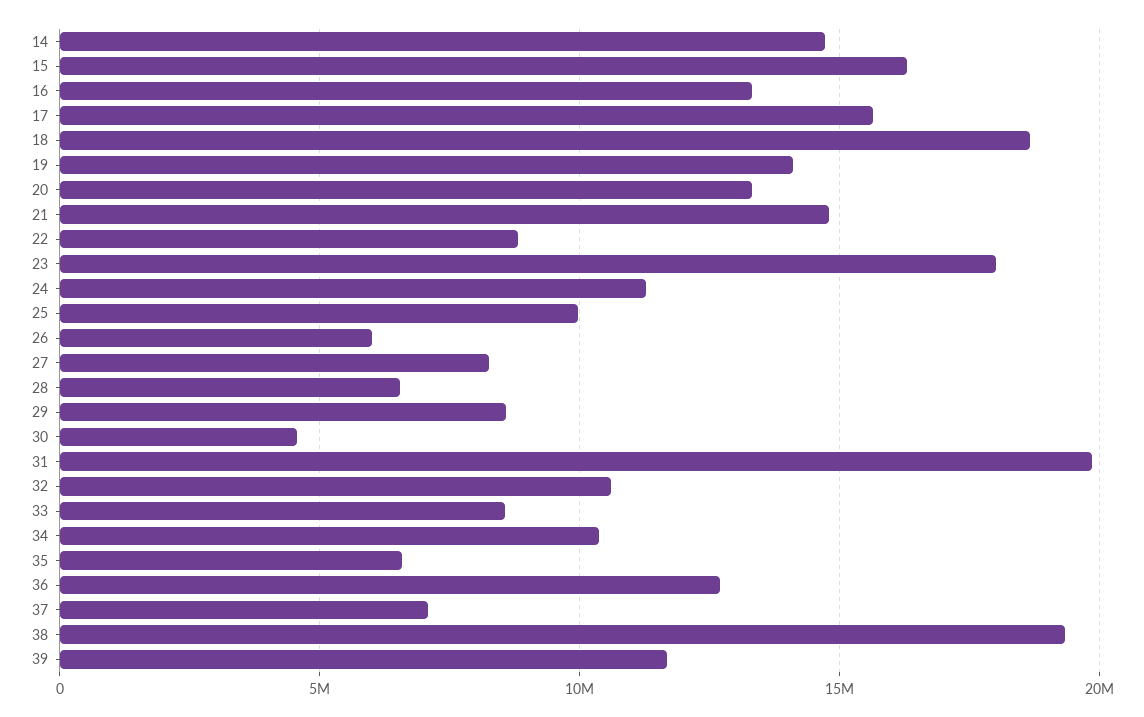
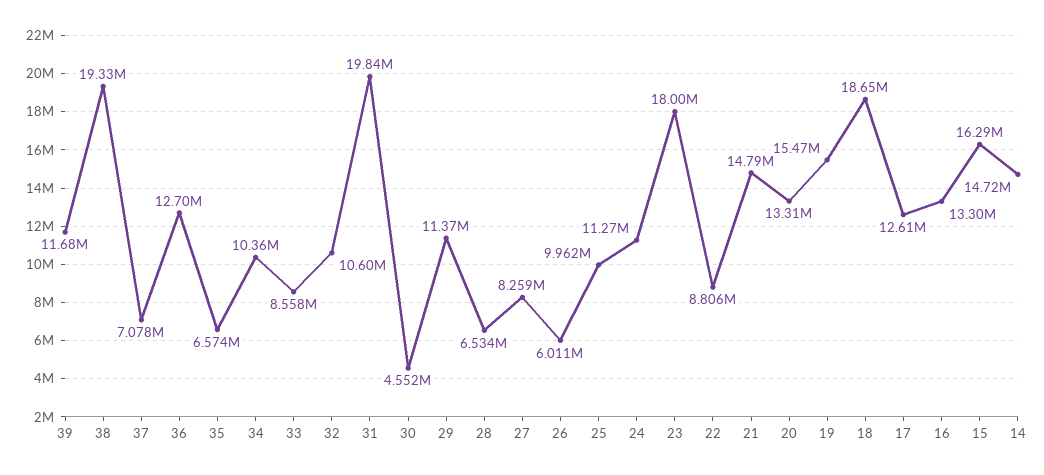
  {
    "14": 14720000,
    "15": 16290000,
    "16": 13300000,
-   "17": 15500000,
+   "17": 12610000,
    "18": 18650000,
-   "19": 14000000,
+   "19": 15470000,
    "20": 13310000,
    "21": 14790000,
    "22": 8806000,
    "23": 18000000,
    "24": 11270000,
    "25": 9962000,
    "26": 6011000,
    "27": 8259000,
    "28": 6534000,
-   "29": 8500000,
+   "29": 11370000,
    "30": 4552000,
    "31": 19840000,
    "32": 10600000,
    "33": 8558000,
    "34": 10360000,
    "35": 6574000,
    "36": 12700000,
    "37": 7078000,
    "38": 19330000,
    "39": 11680000
  }

